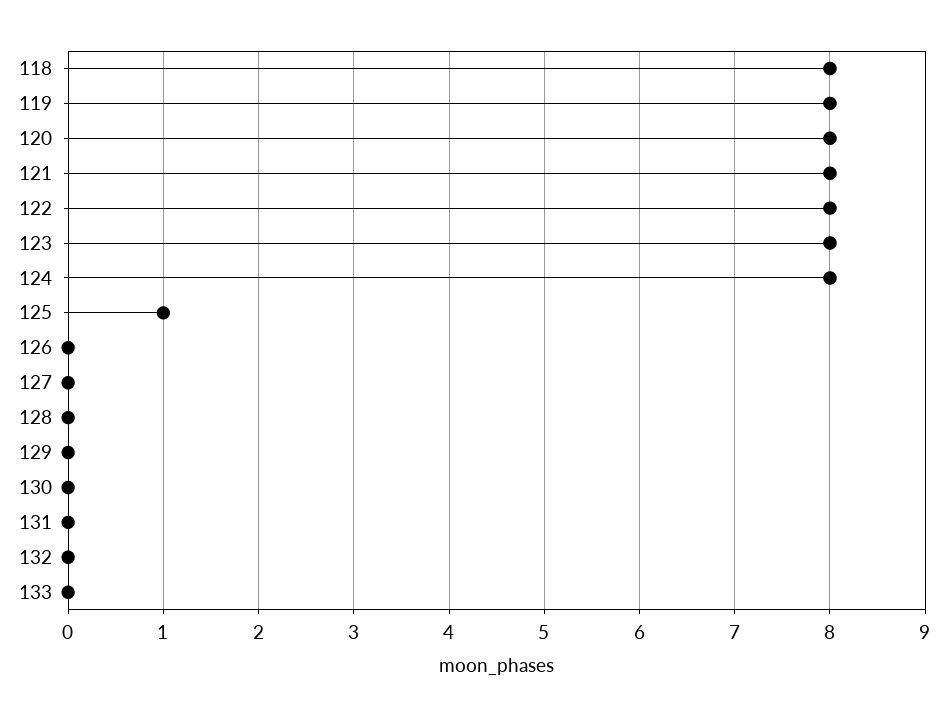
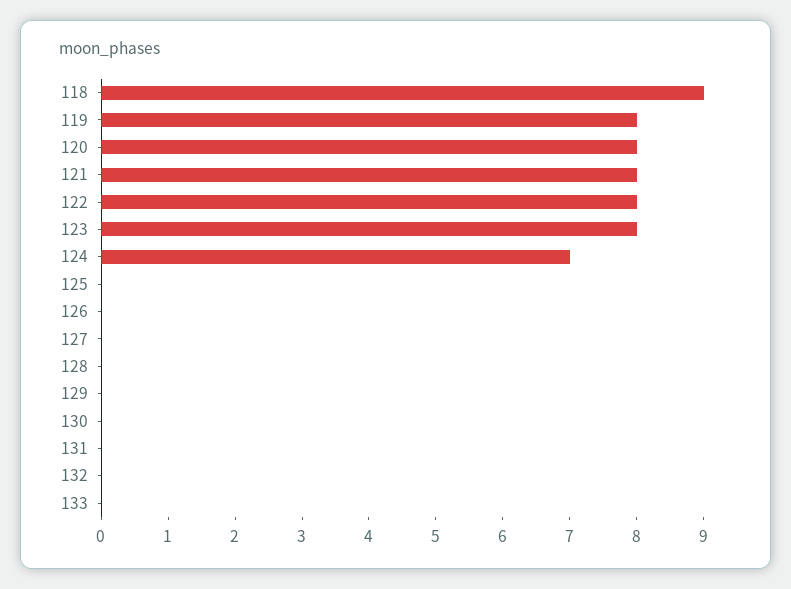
  {
-   "118": 8,
+   "118": 9,
    "119": 8,
    "120": 8,
    "121": 8,
    "122": 8,
    "123": 8,
-   "124": 8,
+   "124": 7,
-   "125": 1,
+   "125": 0,
    "126": 0,
    "127": 0,
    "128": 0,
    "129": 0,
    "130": 0,
    "131": 0,
    "132": 0,
    "133": 0
  }

